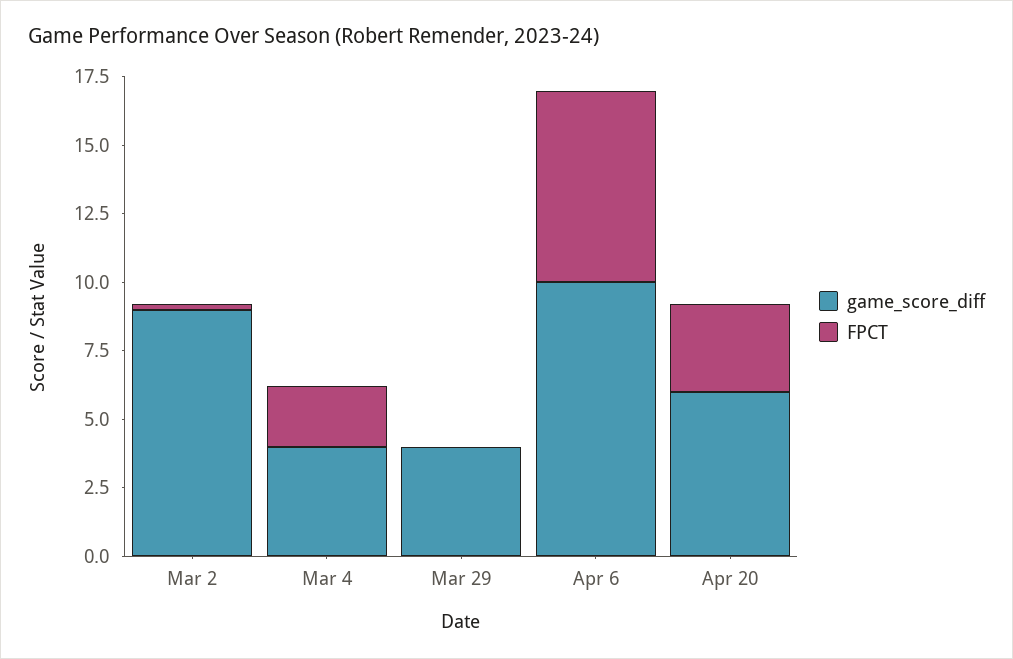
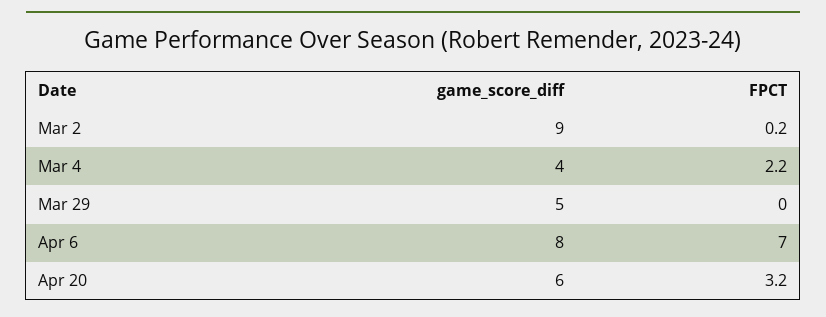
  {
    "game_score_diff": {
      "Mar 2": 9,
      "Mar 4": 4,
-     "Mar 29": 4,
+     "Mar 29": 5,
-     "Apr 6": 10,
+     "Apr 6": 8,
      "Apr 20": 6
    },
    "FPCT": {
      "Mar 2": 0.2,
      "Mar 4": 2.2,
      "Mar 29": 0,
      "Apr 6": 7,
      "Apr 20": 3.2
    }
  }

